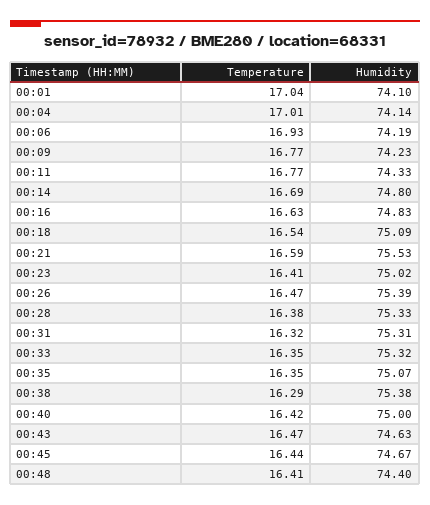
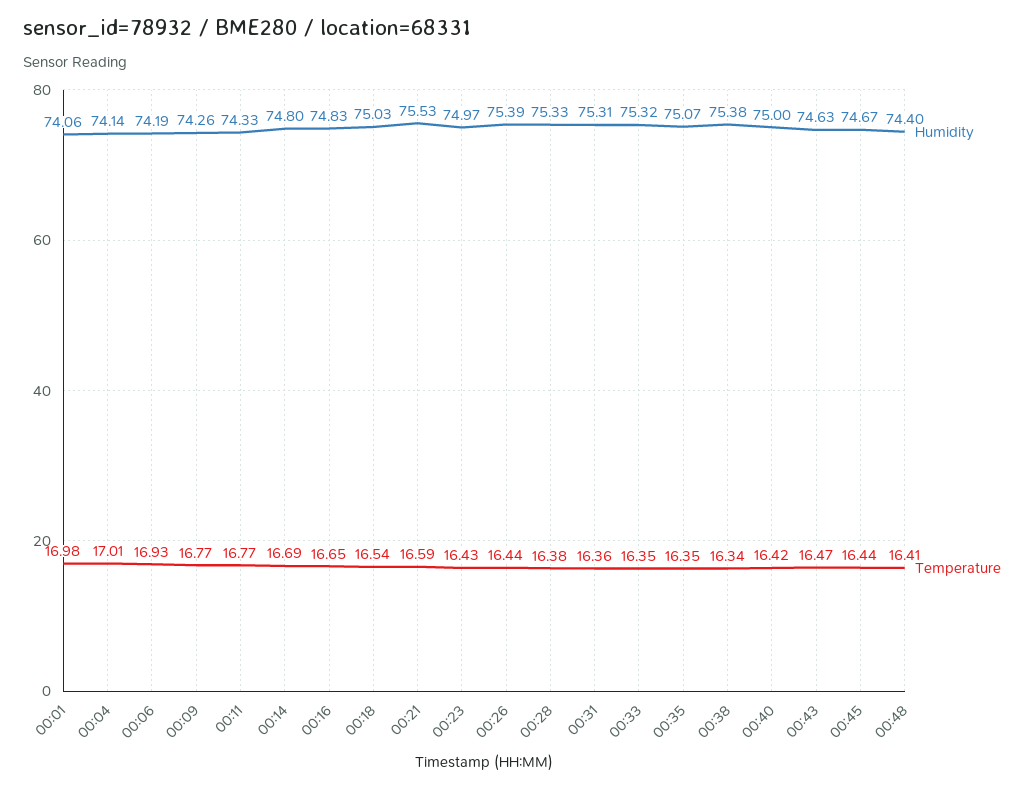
  {
    "Temperature": {
-     "00:01": 17.04,
+     "00:01": 16.98,
      "00:04": 17.01,
      "00:06": 16.93,
      "00:09": 16.77,
      "00:11": 16.77,
      "00:14": 16.69,
-     "00:16": 16.63,
+     "00:16": 16.65,
      "00:18": 16.54,
      "00:21": 16.59,
-     "00:23": 16.41,
+     "00:23": 16.43,
-     "00:26": 16.47,
+     "00:26": 16.44,
      "00:28": 16.38,
-     "00:31": 16.32,
+     "00:31": 16.36,
      "00:33": 16.35,
      "00:35": 16.35,
-     "00:38": 16.29,
+     "00:38": 16.34,
      "00:40": 16.42,
      "00:43": 16.47,
      "00:45": 16.44,
      "00:48": 16.41
    },
    "Humidity": {
-     "00:01": 74.1,
+     "00:01": 74.06,
      "00:04": 74.14,
      "00:06": 74.19,
-     "00:09": 74.23,
+     "00:09": 74.26,
      "00:11": 74.33,
      "00:14": 74.8,
      "00:16": 74.83,
-     "00:18": 75.09,
+     "00:18": 75.03,
      "00:21": 75.53,
-     "00:23": 75.02,
+     "00:23": 74.97,
      "00:26": 75.39,
      "00:28": 75.33,
      "00:31": 75.31,
      "00:33": 75.32,
      "00:35": 75.07,
      "00:38": 75.38,
      "00:40": 75,
      "00:43": 74.63,
      "00:45": 74.67,
      "00:48": 74.4
    }
  }

